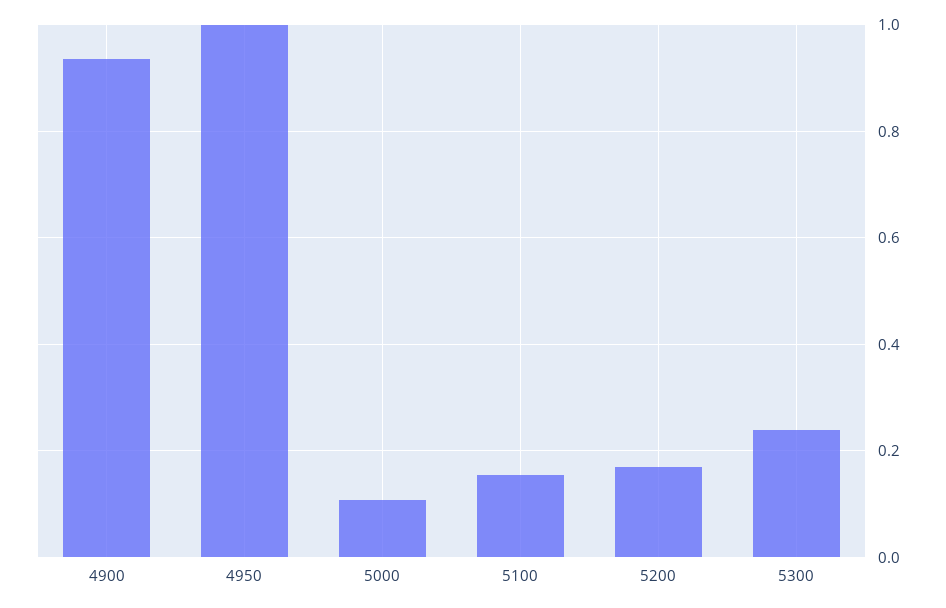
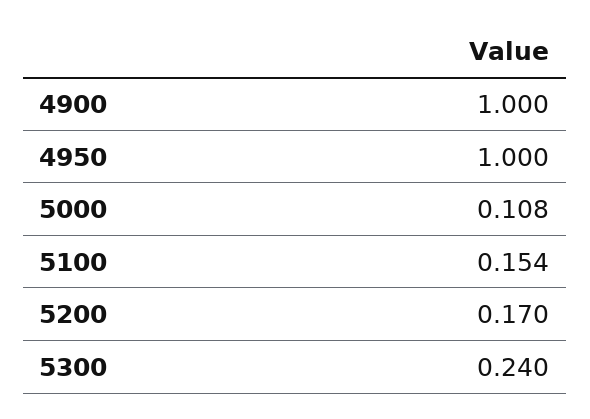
  {
-   "4900": 0.94,
+   "4900": 1,
    "4950": 1,
    "5000": 0.108,
    "5100": 0.154,
    "5200": 0.17,
    "5300": 0.24
  }

